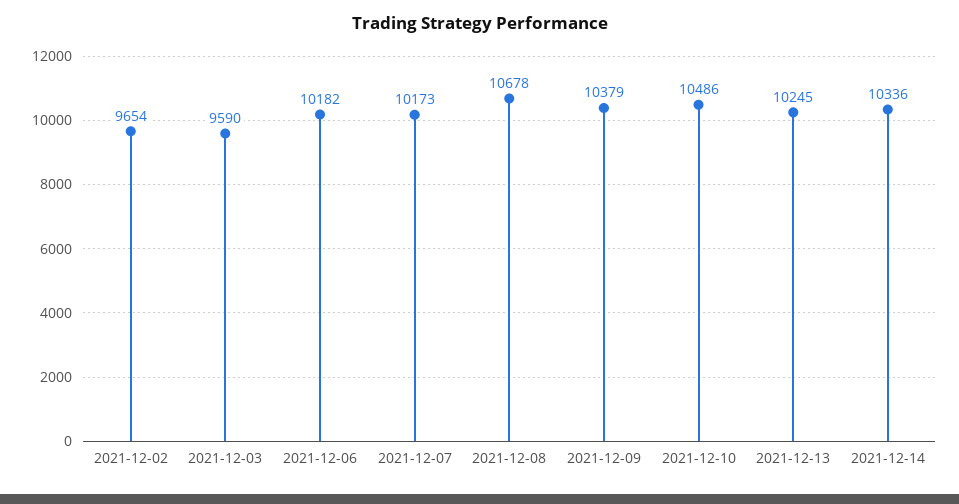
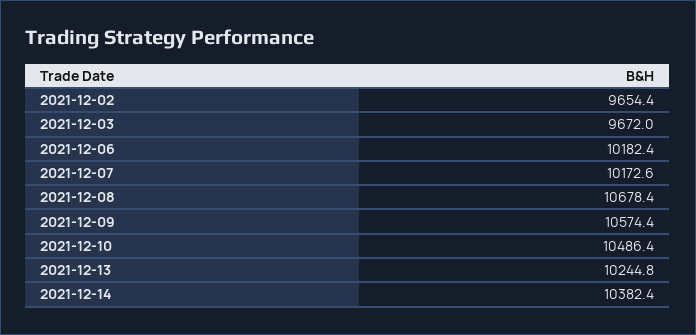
  {
    "2021-12-02": 9654.4,
-   "2021-12-03": 9590,
+   "2021-12-03": 9672,
    "2021-12-06": 10182.4,
    "2021-12-07": 10172.6,
    "2021-12-08": 10678.4,
-   "2021-12-09": 10379,
+   "2021-12-09": 10574.4,
    "2021-12-10": 10486.4,
    "2021-12-13": 10244.8,
-   "2021-12-14": 10336
+   "2021-12-14": 10382.4
  }

